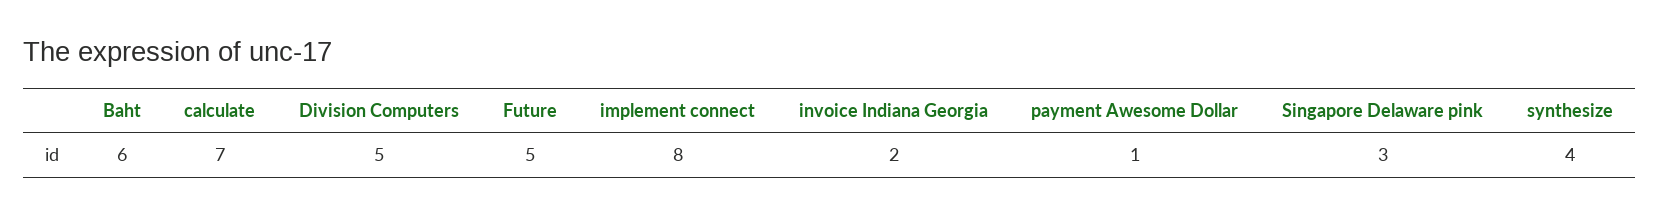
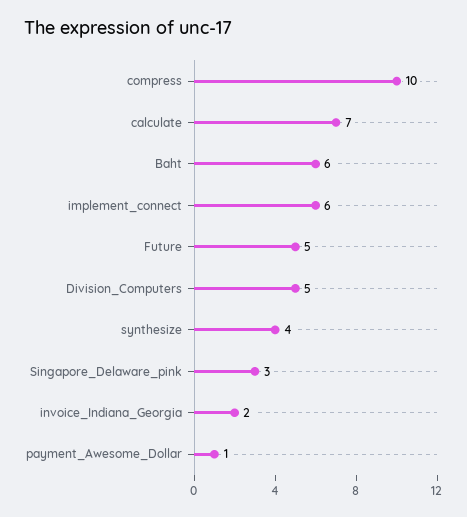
  {
    "Baht": 6,
    "calculate": 7,
    "Division Computers": 5,
    "Future": 5,
-   "implement connect": 8,
+   "implement connect": 6,
    "invoice Indiana Georgia": 2,
    "payment Awesome Dollar": 1,
    "Singapore Delaware pink": 3,
-   "synthesize": 4
+   "synthesize": 4,
+   "compress": 10
  }

